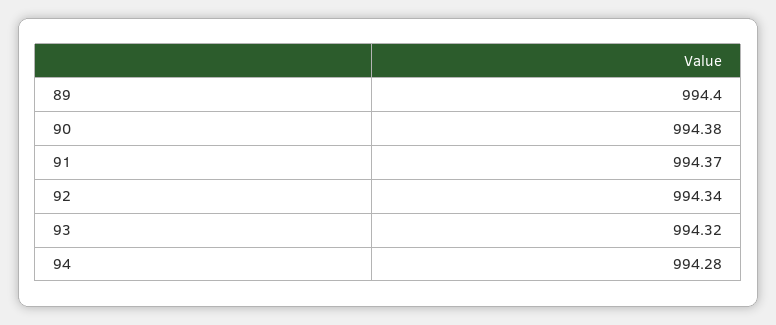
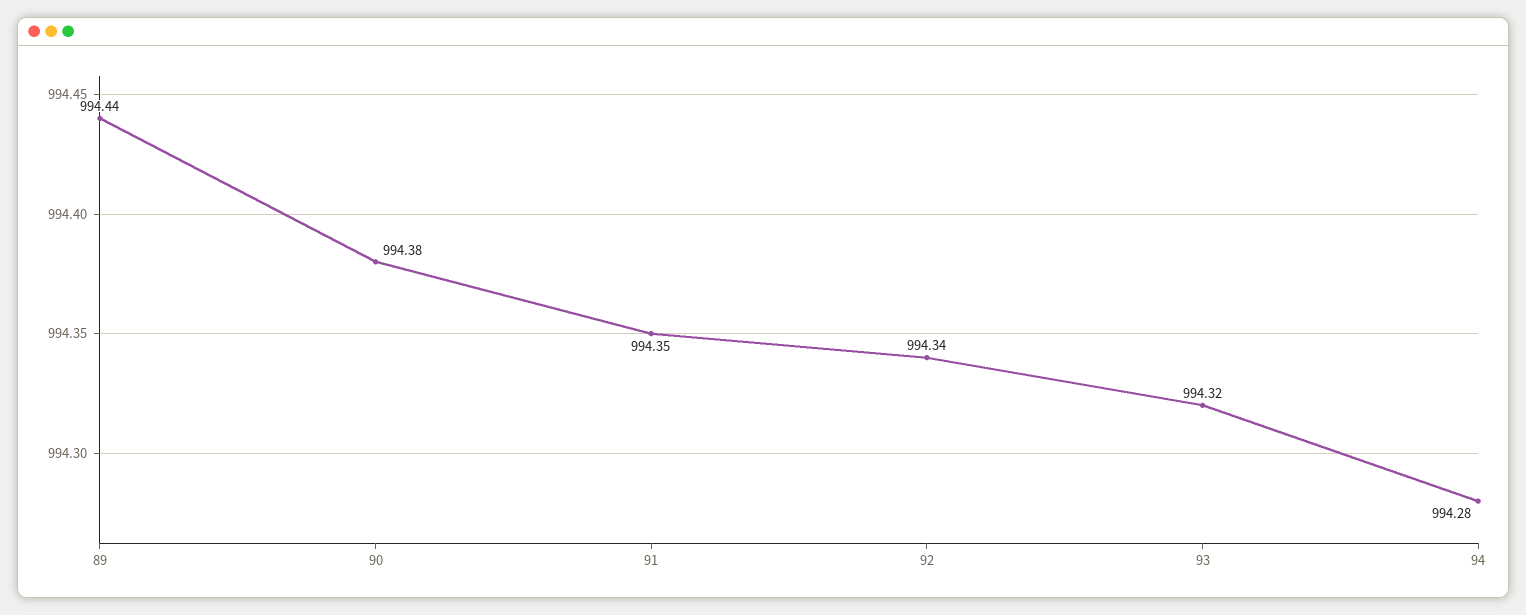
  {
-   "89": 994.4,
+   "89": 994.44,
    "90": 994.38,
-   "91": 994.37,
+   "91": 994.35,
    "92": 994.34,
    "93": 994.32,
    "94": 994.28
  }

